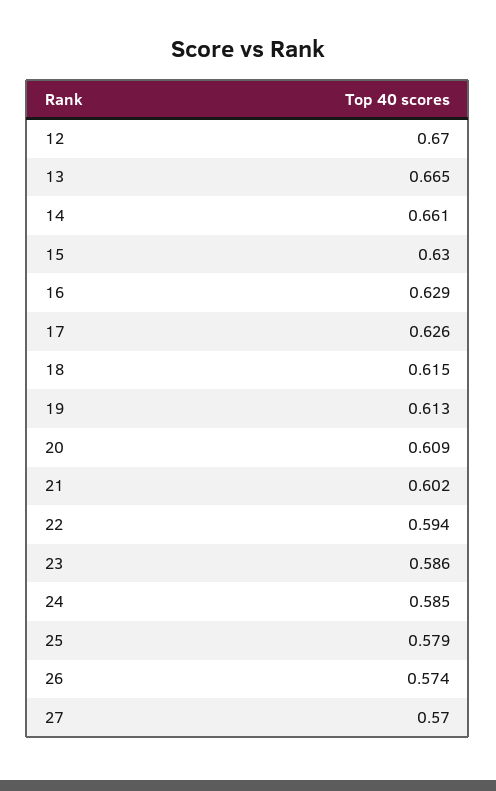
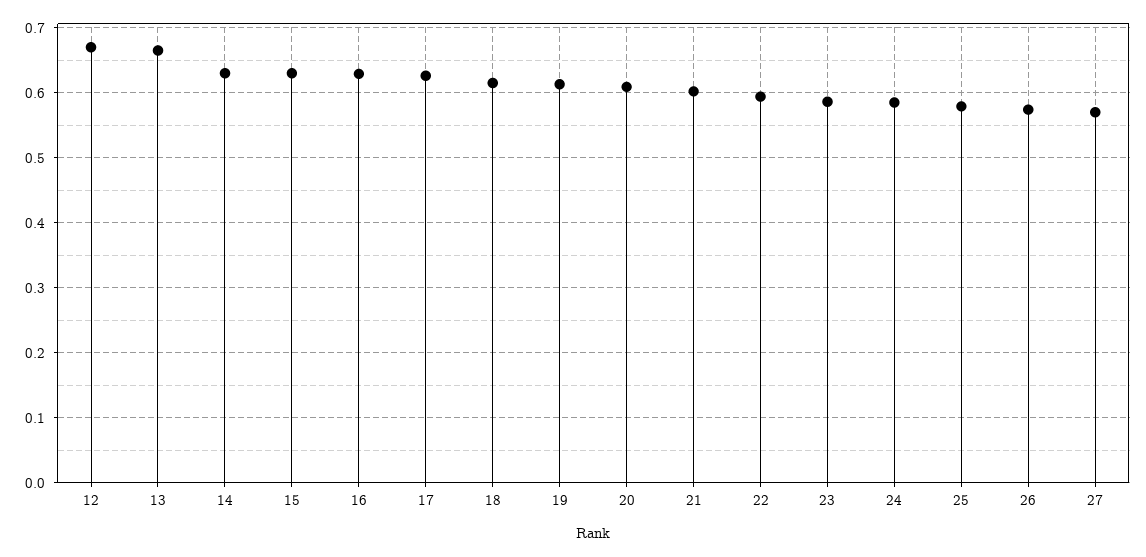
  {
    "12": 0.67,
    "13": 0.665,
-   "14": 0.661,
+   "14": 0.63,
    "15": 0.63,
    "16": 0.629,
    "17": 0.626,
    "18": 0.615,
    "19": 0.613,
    "20": 0.609,
    "21": 0.602,
    "22": 0.594,
    "23": 0.586,
    "24": 0.585,
    "25": 0.579,
    "26": 0.574,
    "27": 0.57
  }

